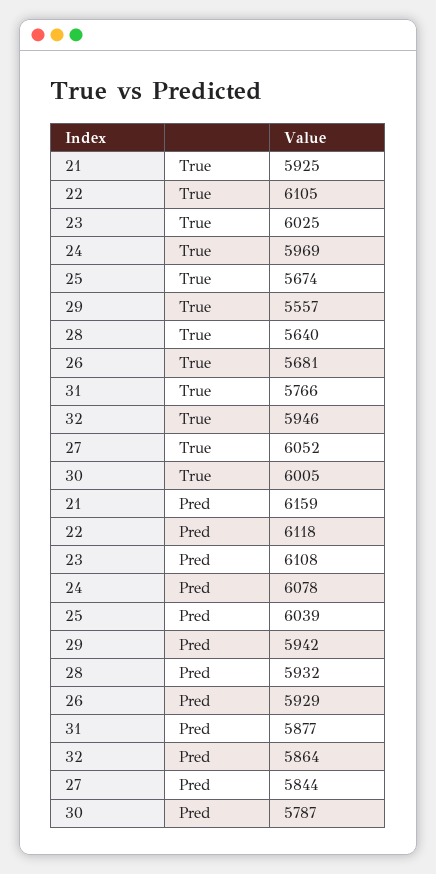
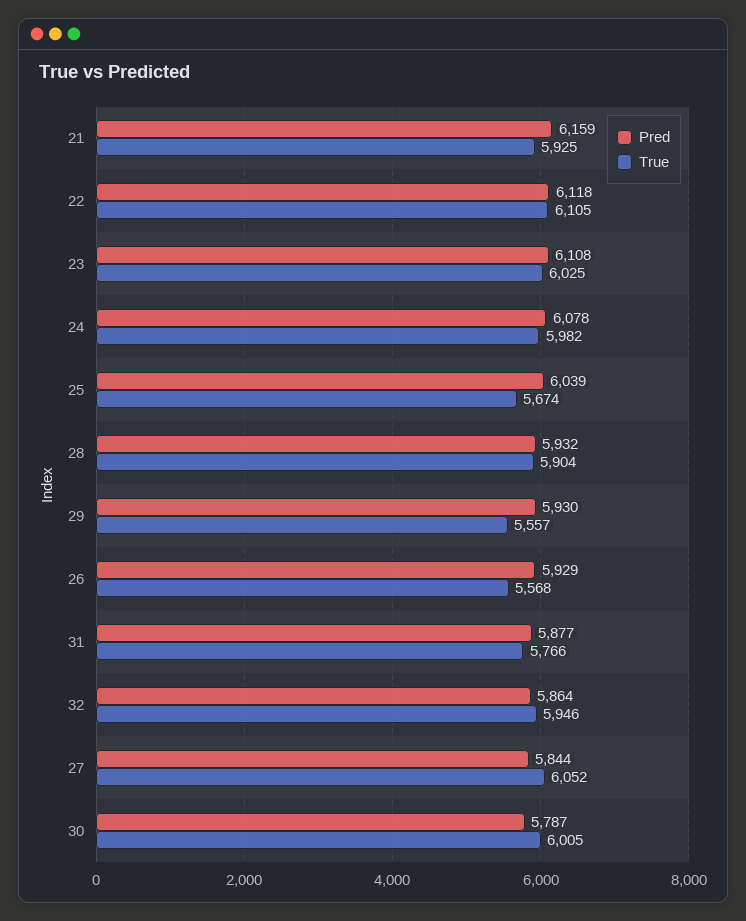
  {
    "True": {
      "21": 5925,
      "22": 6105,
      "23": 6025,
-     "24": 5969,
+     "24": 5982,
      "25": 5674,
      "29": 5557,
-     "28": 5640,
+     "28": 5904,
-     "26": 5681,
+     "26": 5568,
      "31": 5766,
      "32": 5946,
      "27": 6052,
      "30": 6005
    },
    "Pred": {
      "21": 6159,
      "22": 6118,
      "23": 6108,
      "24": 6078,
      "25": 6039,
-     "29": 5942,
+     "29": 5930,
      "28": 5932,
      "26": 5929,
      "31": 5877,
      "32": 5864,
      "27": 5844,
      "30": 5787
    }
  }

